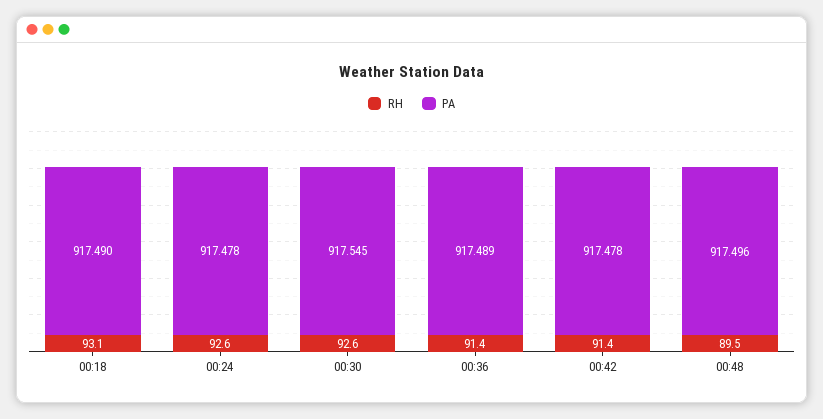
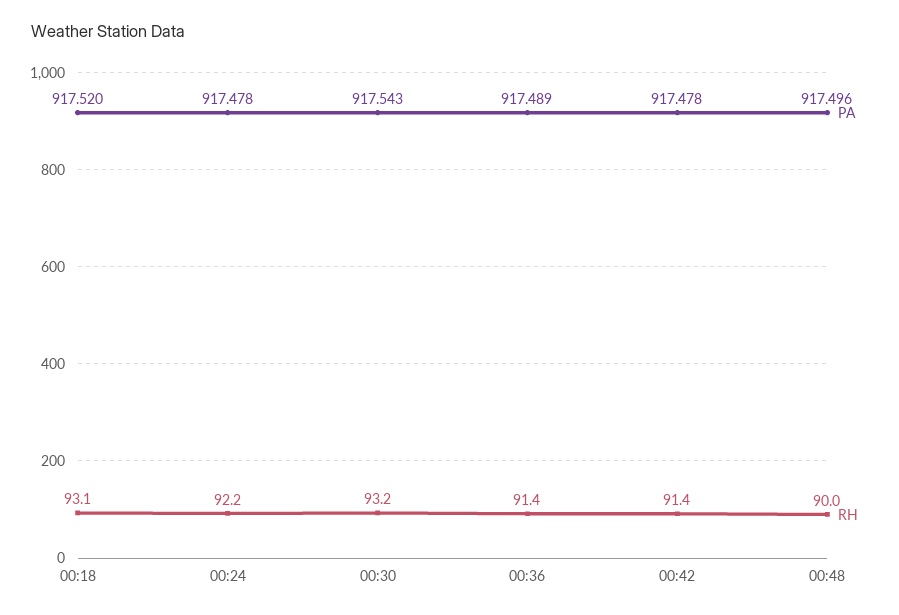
  {
    "RH": {
      "00:18": 93.1,
-     "00:24": 92.6,
+     "00:24": 92.2,
-     "00:30": 92.6,
+     "00:30": 93.2,
      "00:36": 91.4,
      "00:42": 91.4,
-     "00:48": 89.5
+     "00:48": 90
    },
    "PA": {
-     "00:18": 917.49,
+     "00:18": 917.52,
      "00:24": 917.478,
-     "00:30": 917.545,
+     "00:30": 917.543,
      "00:36": 917.489,
      "00:42": 917.478,
      "00:48": 917.496
    }
  }

